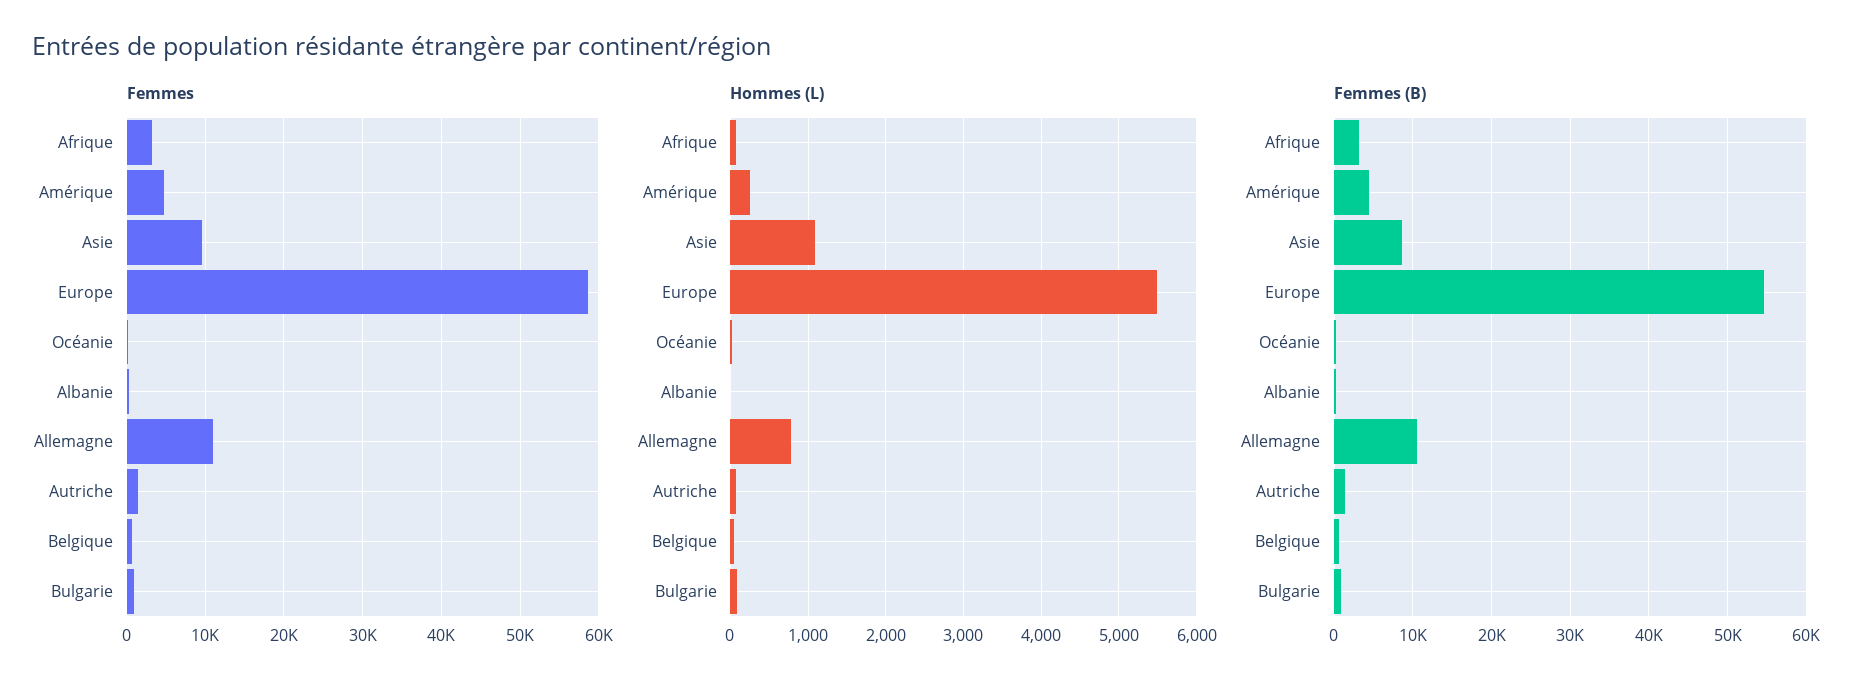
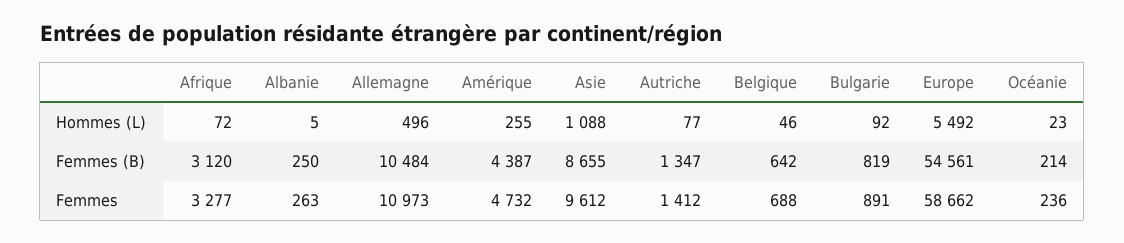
  {
    "Femmes": {
      "Afrique": 3277,
      "Amérique": 4732,
      "Asie": 9612,
      "Europe": 58662,
      "Océanie": 236,
      "Albanie": 263,
      "Allemagne": 10973,
      "Autriche": 1412,
      "Belgique": 688,
      "Bulgarie": 891
    },
    "Hommes (L)": {
      "Afrique": 72,
      "Amérique": 255,
      "Asie": 1088,
      "Europe": 5492,
      "Océanie": 23,
      "Albanie": 5,
-     "Allemagne": 800,
+     "Allemagne": 496,
      "Autriche": 77,
      "Belgique": 46,
      "Bulgarie": 92
    },
    "Femmes (B)": {
      "Afrique": 3120,
      "Amérique": 4387,
      "Asie": 8655,
      "Europe": 54561,
      "Océanie": 214,
      "Albanie": 250,
      "Allemagne": 10484,
      "Autriche": 1347,
      "Belgique": 642,
      "Bulgarie": 819
    }
  }

